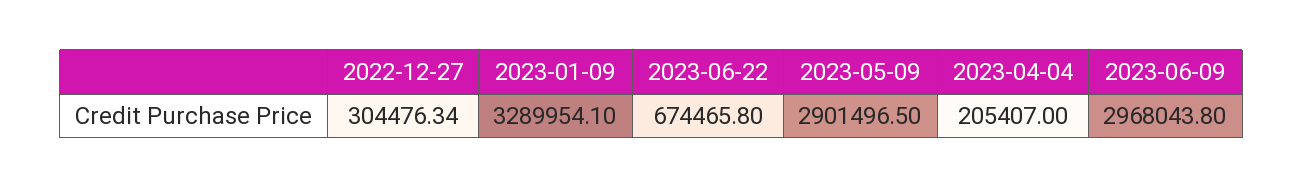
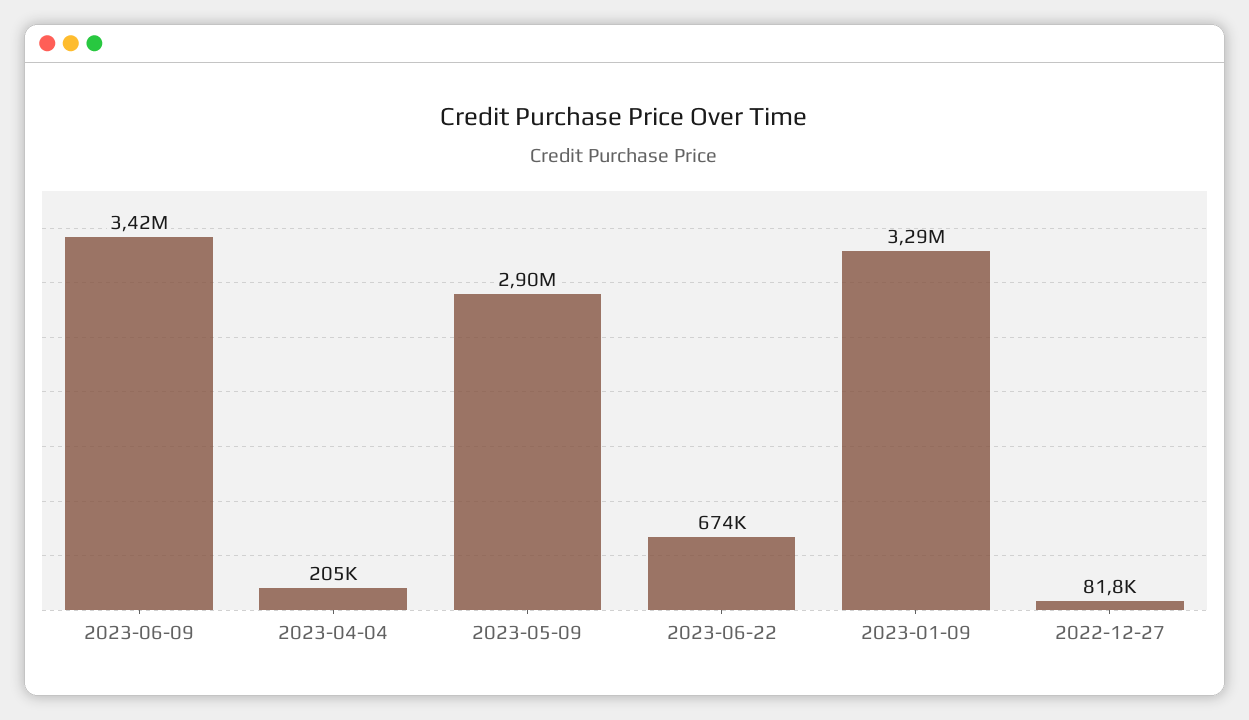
  {
-   "2022-12-27": 304476.34,
+   "2022-12-27": 81800,
    "2023-01-09": 3289954.1,
    "2023-06-22": 674465.8,
    "2023-05-09": 2901496.5,
    "2023-04-04": 205407,
-   "2023-06-09": 2968043.8
+   "2023-06-09": 3420000
  }

